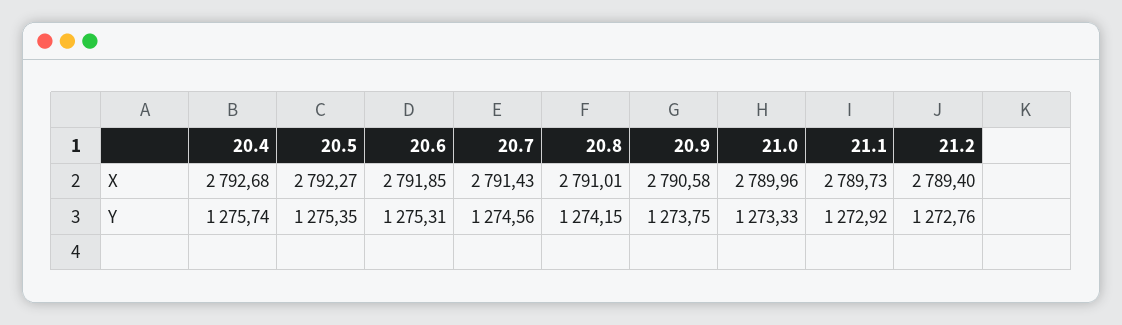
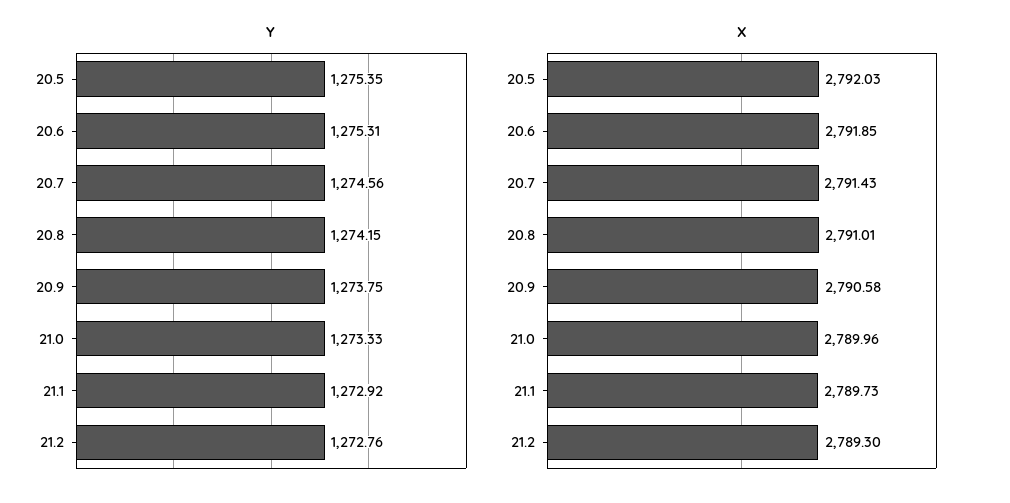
  {
    "X": {
-     "20.4": 2792.68,
-     "20.5": 2792.27,
+     "20.5": 2792.03,
      "20.6": 2791.85,
      "20.7": 2791.43,
      "20.8": 2791.01,
      "20.9": 2790.58,
      "21.0": 2789.96,
      "21.1": 2789.73,
-     "21.2": 2789.4
+     "21.2": 2789.3
    },
    "Y": {
-     "20.4": 1275.74,
      "20.5": 1275.35,
      "20.6": 1275.31,
      "20.7": 1274.56,
      "20.8": 1274.15,
      "20.9": 1273.75,
      "21.0": 1273.33,
      "21.1": 1272.92,
      "21.2": 1272.76
    }
  }

